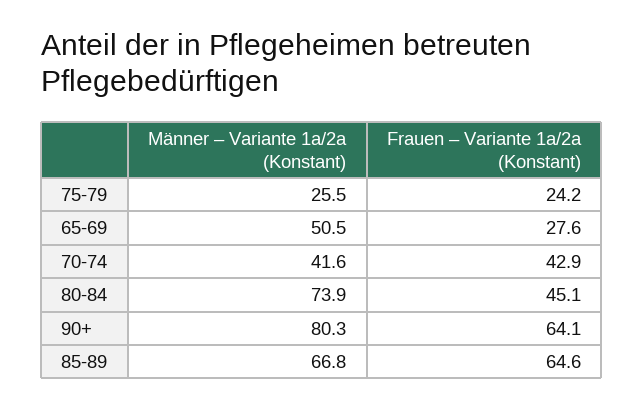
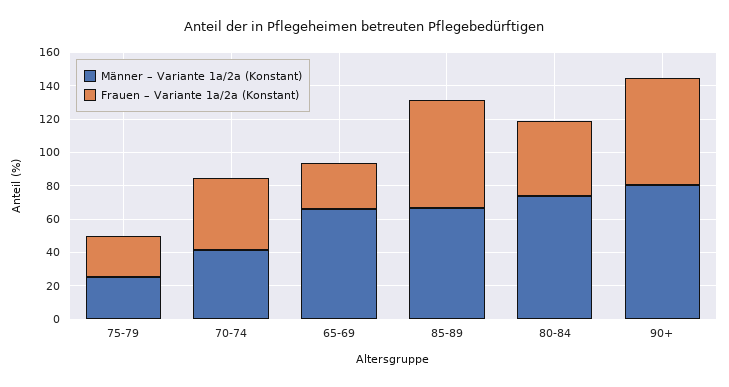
  {
    "Männer – Variante 1a/2a (Konstant)": {
      "75-79": 25.5,
-     "65-69": 50.5,
+     "65-69": 65,
      "70-74": 41.6,
      "80-84": 73.9,
      "90+": 80.3,
      "85-89": 66.8
    },
    "Frauen – Variante 1a/2a (Konstant)": {
      "75-79": 24.2,
      "65-69": 27.6,
      "70-74": 42.9,
      "80-84": 45.1,
      "90+": 64.1,
      "85-89": 64.6
    }
  }

